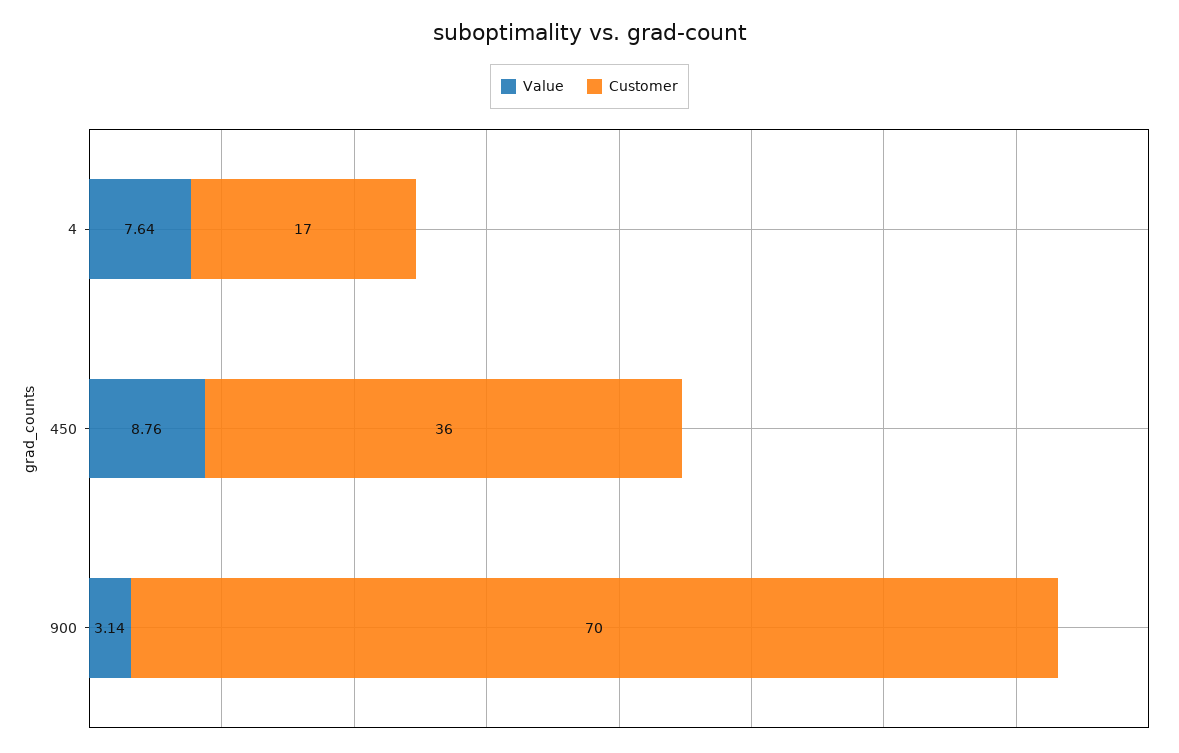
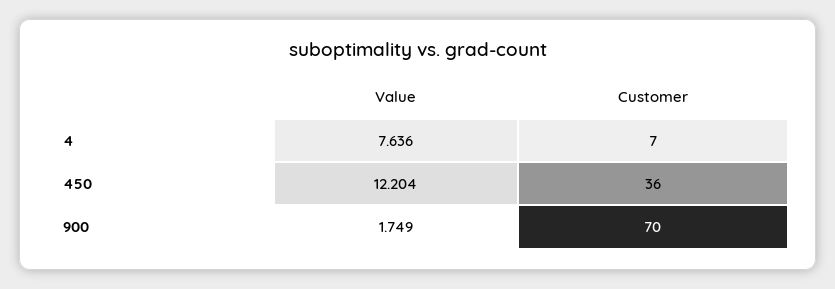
  {
    "Value": {
      "4": 7.636,
-     "450": 8.76,
+     "450": 12.204,
-     "900": 3.14
+     "900": 1.749
    },
    "Customer": {
-     "4": 17,
+     "4": 7,
      "450": 36,
      "900": 70
    }
  }

